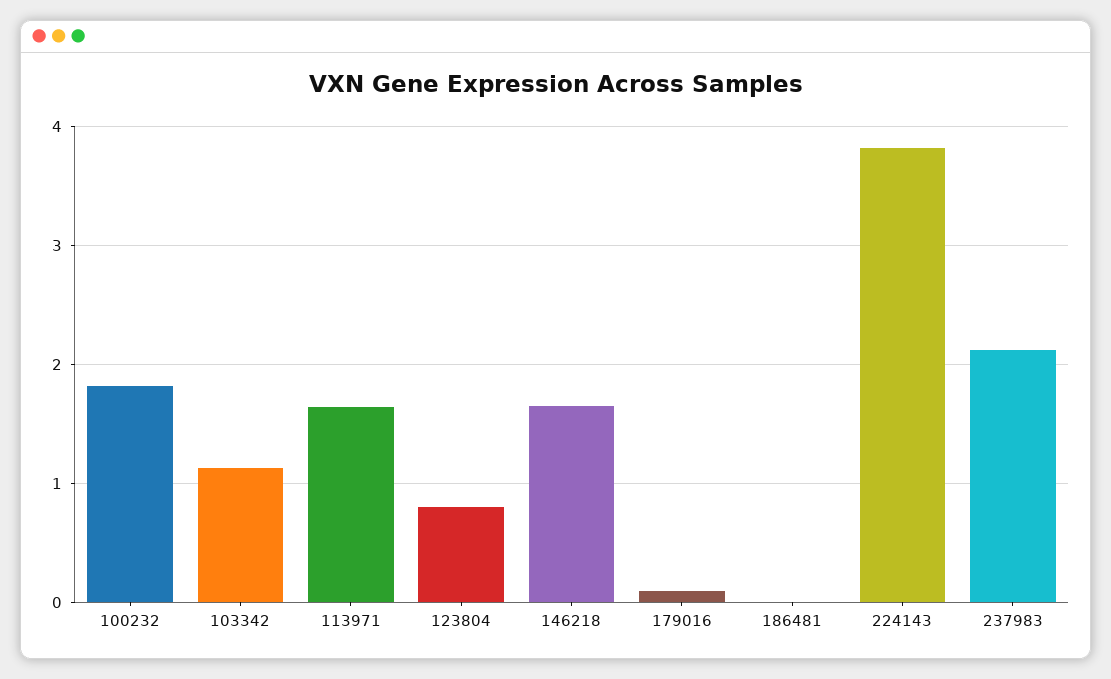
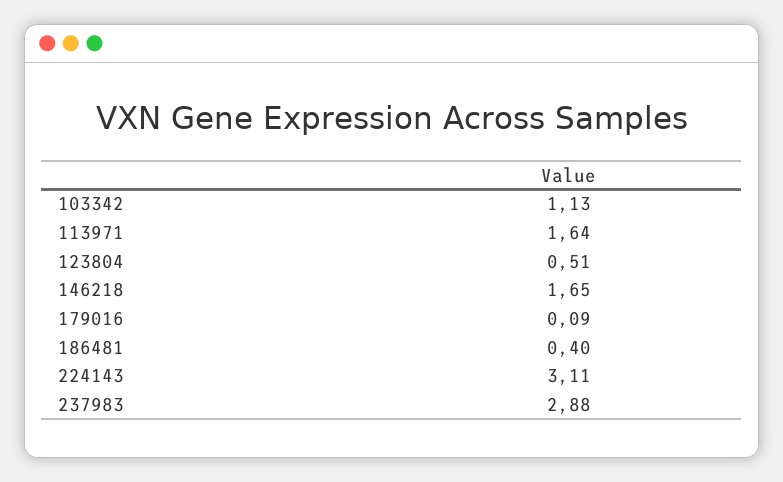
  {
-   "100232": 1.8,
    "103342": 1.13,
    "113971": 1.64,
-   "123804": 0.8,
+   "123804": 0.51,
    "146218": 1.65,
    "179016": 0.09,
-   "186481": 0,
+   "186481": 0.4,
-   "224143": 3.8,
+   "224143": 3.11,
-   "237983": 2.1
+   "237983": 2.88
  }

